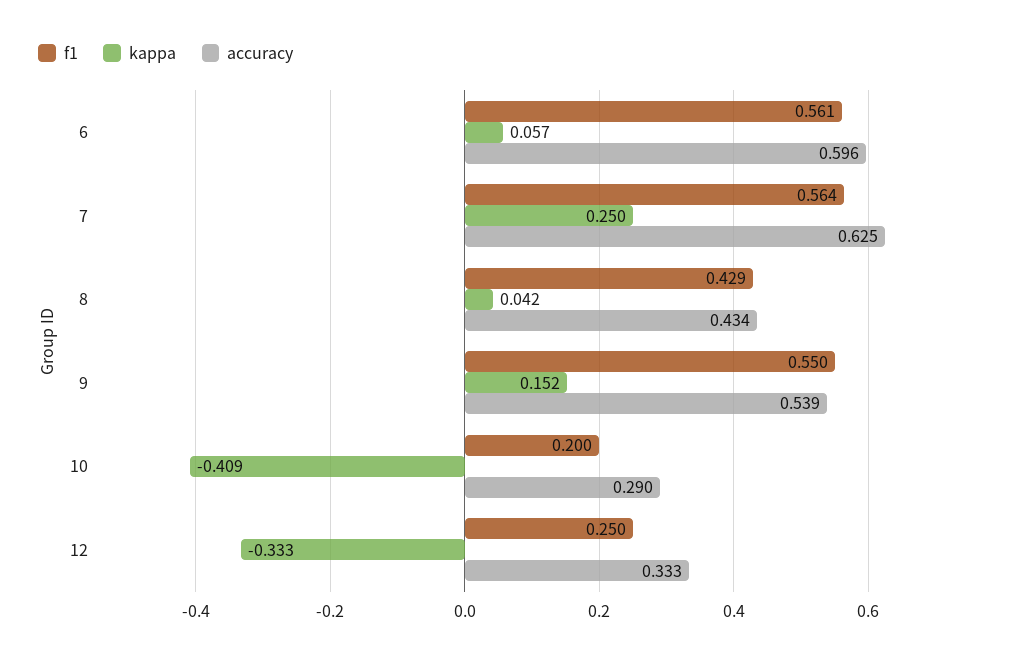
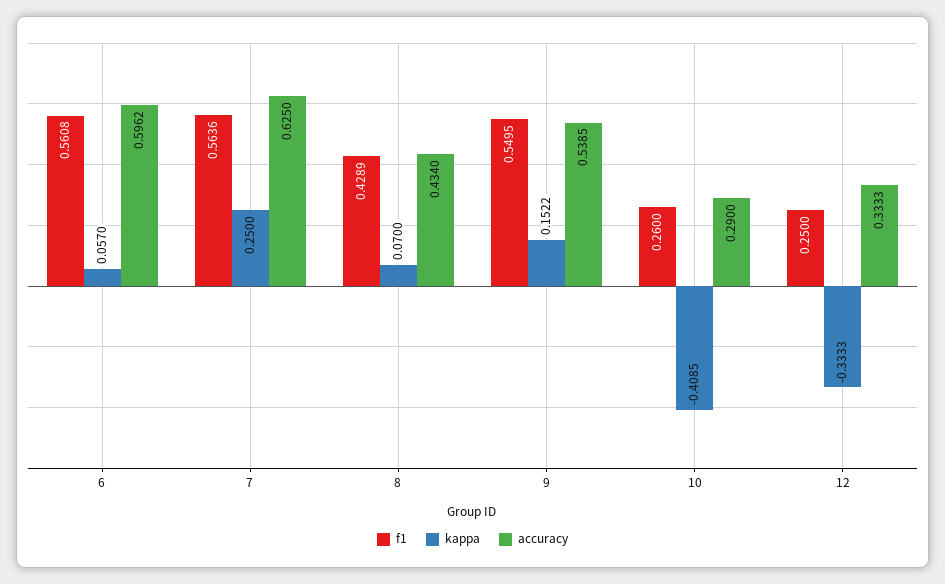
  {
    "f1": {
      "6": 0.5608,
      "7": 0.5636,
      "8": 0.4289,
      "9": 0.5495,
-     "10": 0.2,
+     "10": 0.26,
      "12": 0.25
    },
    "kappa": {
      "6": 0.057,
      "7": 0.25,
-     "8": 0.042,
+     "8": 0.07,
      "9": 0.1522,
      "10": -0.4085,
      "12": -0.3333
    },
    "accuracy": {
      "6": 0.5962,
      "7": 0.625,
      "8": 0.434,
      "9": 0.5385,
      "10": 0.29,
      "12": 0.3333
    }
  }

